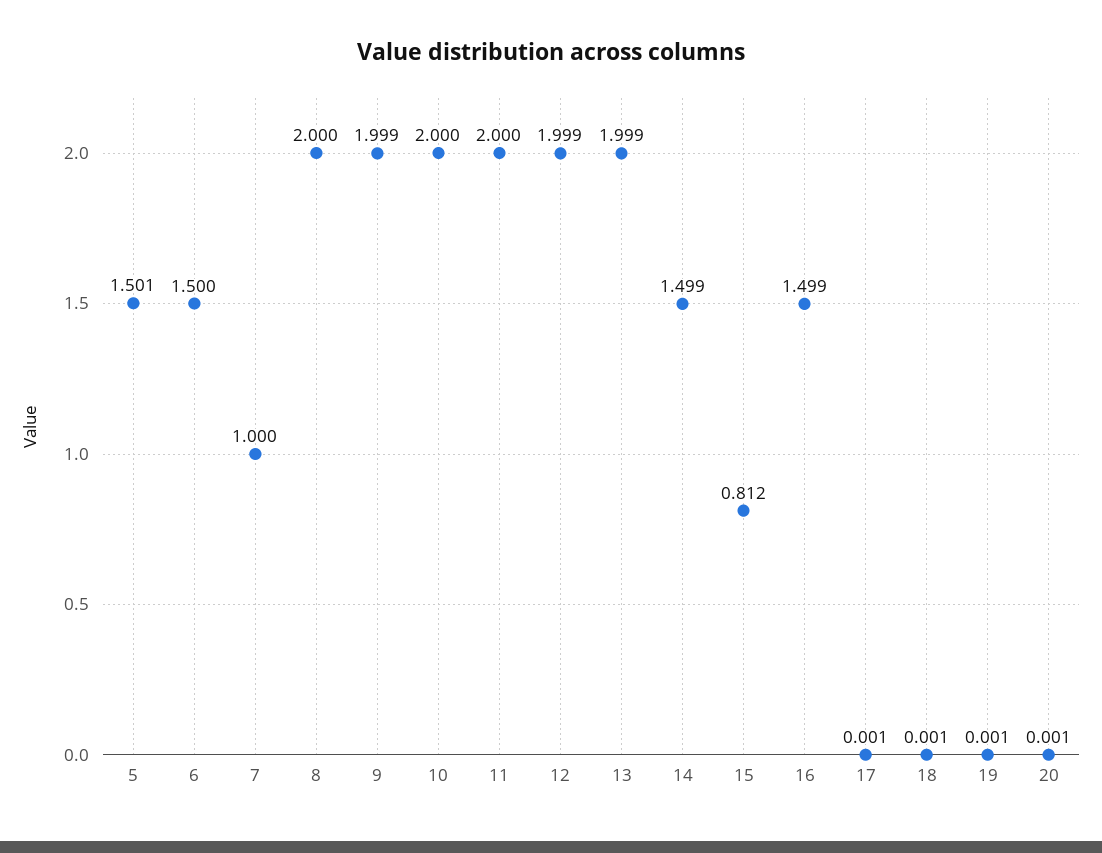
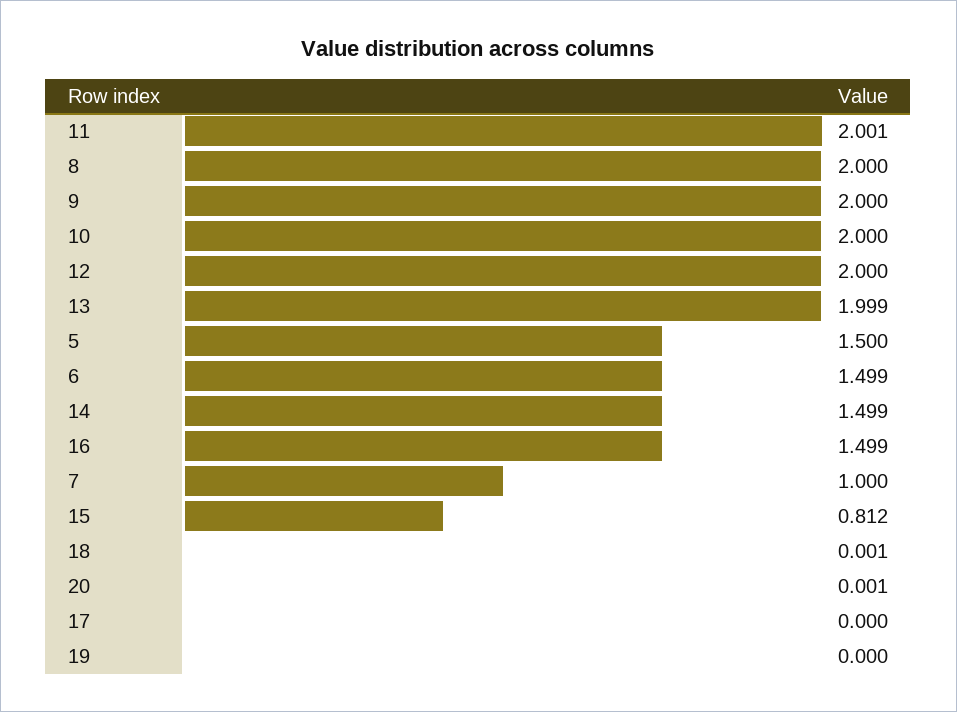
  {
-   "5": 1.501,
+   "5": 1.5,
-   "6": 1.5,
+   "6": 1.499,
    "7": 1,
    "8": 2,
-   "9": 1.999,
+   "9": 2,
    "10": 2,
-   "11": 2,
+   "11": 2.001,
-   "12": 1.999,
+   "12": 2,
    "13": 1.999,
    "14": 1.499,
    "15": 0.812,
    "16": 1.499,
-   "17": 0.001,
+   "17": 0,
    "18": 0.001,
-   "19": 0.001,
+   "19": 0,
    "20": 0.001
  }

